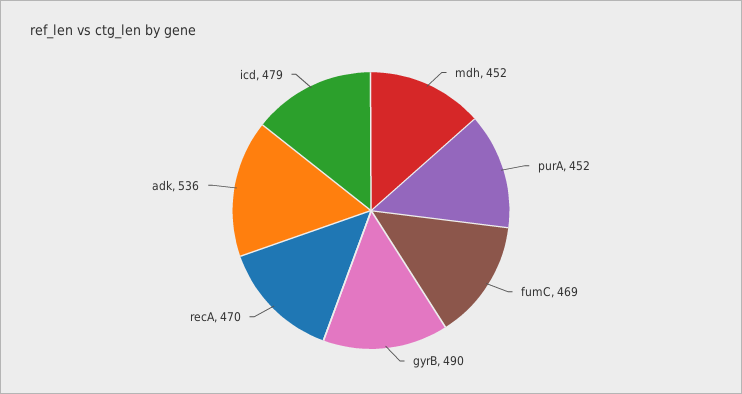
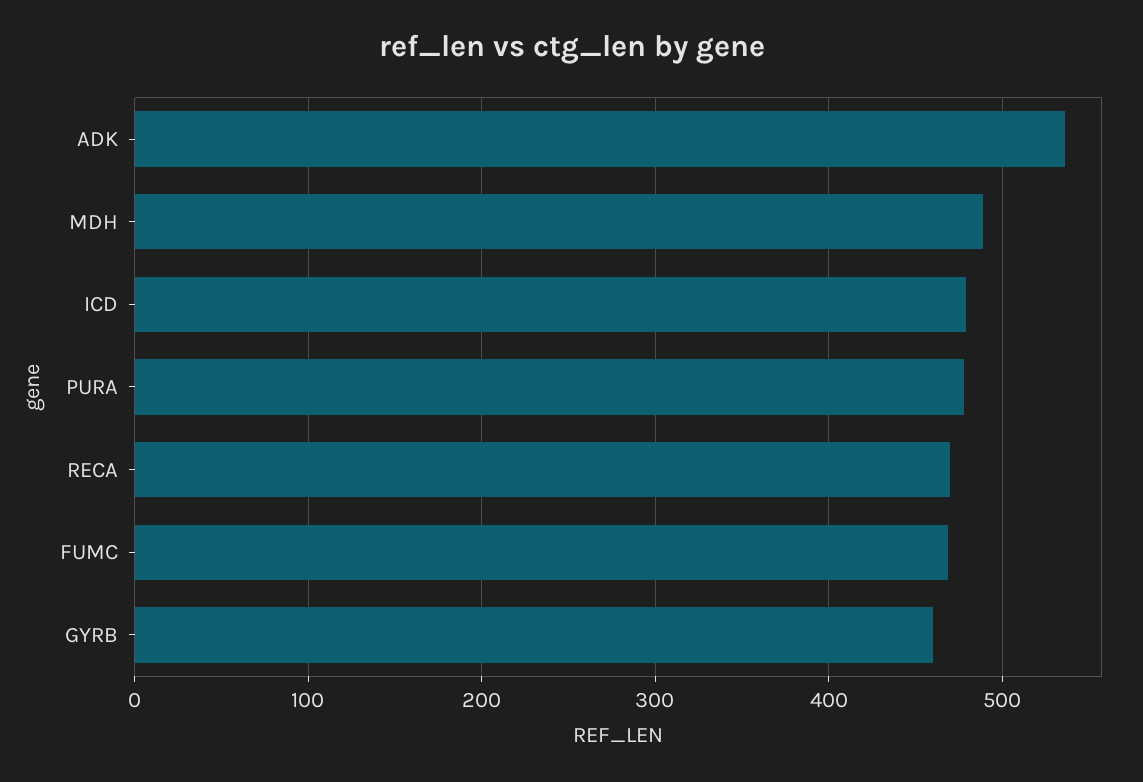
  {
-   "mdh": 452,
+   "mdh": 490,
-   "purA": 452,
+   "purA": 480,
    "fumC": 469,
-   "gyrB": 490,
+   "gyrB": 460,
    "recA": 470,
    "adk": 536,
    "icd": 479
  }

